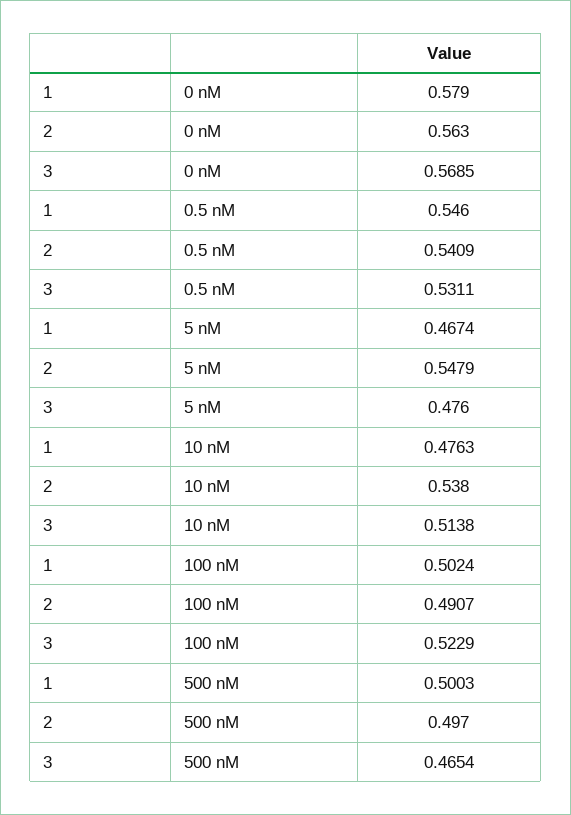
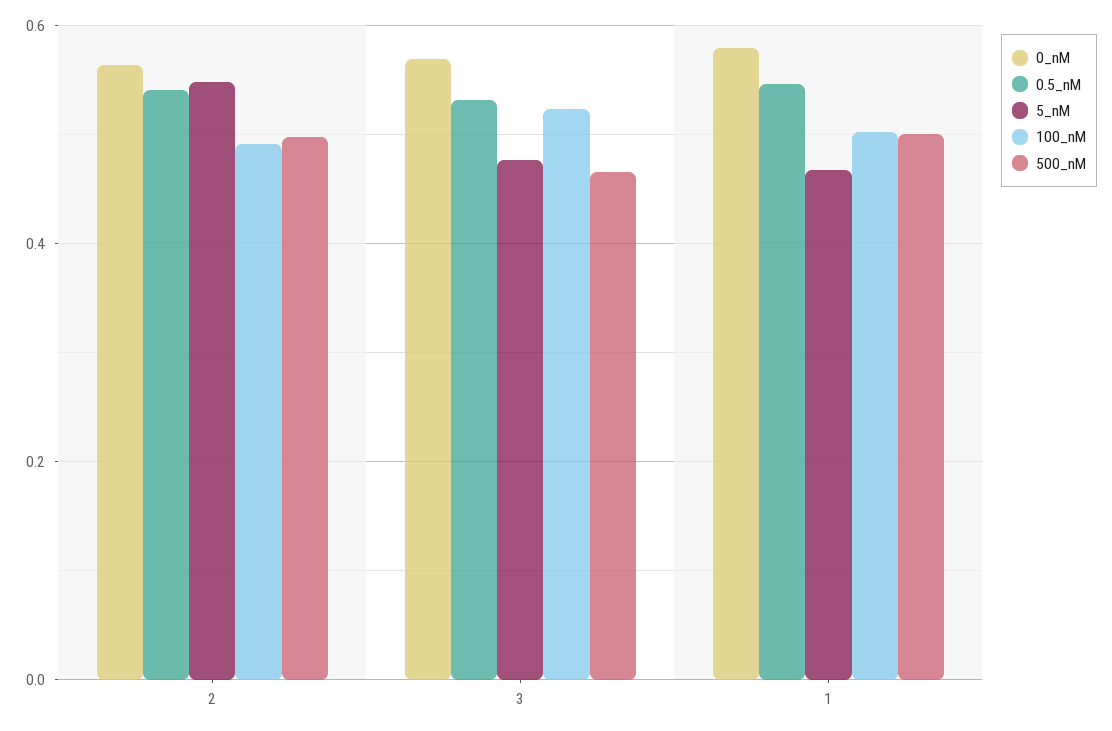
  {
    "0 nM": {
      "1": 0.579,
      "2": 0.563,
      "3": 0.5685
    },
    "0.5 nM": {
      "1": 0.546,
      "2": 0.5409,
      "3": 0.5311
    },
    "5 nM": {
      "1": 0.4674,
      "2": 0.5479,
      "3": 0.476
    },
-   "10 nM": {
-     "1": 0.4763,
-     "2": 0.538,
-     "3": 0.5138
-   },
    "100 nM": {
      "1": 0.5024,
      "2": 0.4907,
      "3": 0.5229
    },
    "500 nM": {
      "1": 0.5003,
      "2": 0.497,
      "3": 0.4654
    }
  }

